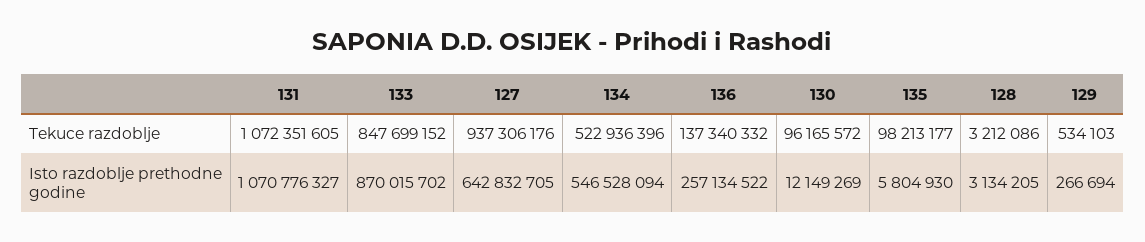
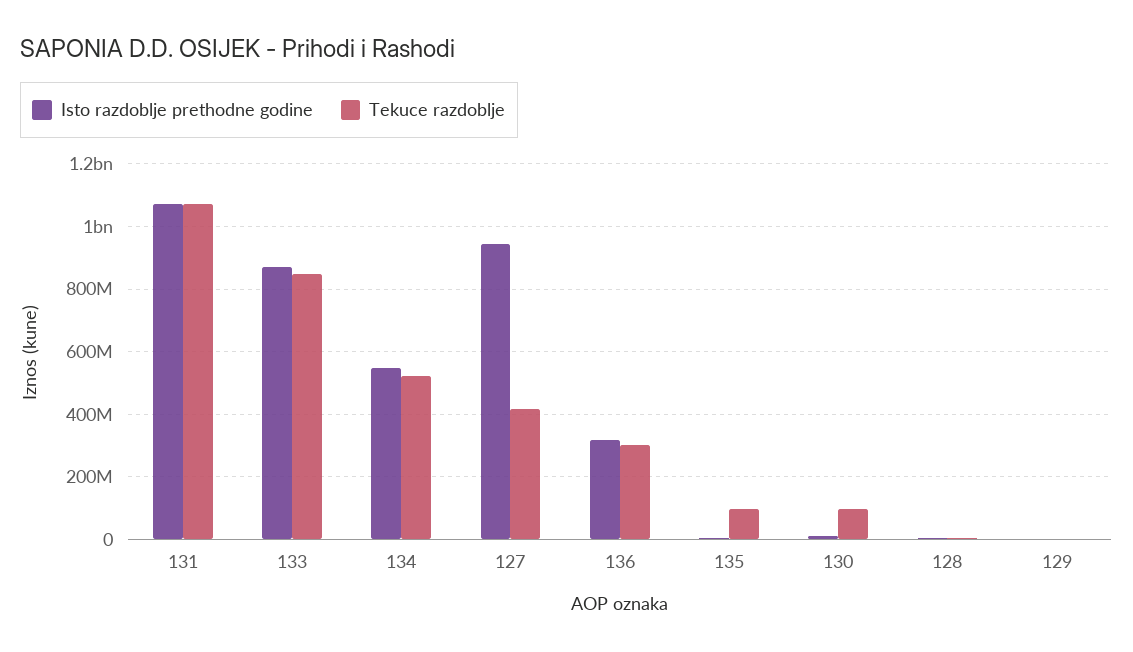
  {
    "Tekuce razdoblje": {
      "131": 1072351605,
      "133": 847699152,
-     "127": 937306176,
+     "127": 420000000,
      "134": 522936396,
-     "136": 137340332,
+     "136": 300000000,
      "130": 96165572,
      "135": 98213177,
      "128": 3212086,
      "129": 534103
    },
    "Isto razdoblje prethodne godine": {
      "131": 1070776327,
      "133": 870015702,
-     "127": 642832705,
+     "127": 940000000,
      "134": 546528094,
-     "136": 257134522,
+     "136": 320000000,
      "130": 12149269,
      "135": 5804930,
      "128": 3134205,
      "129": 266694
    }
  }

